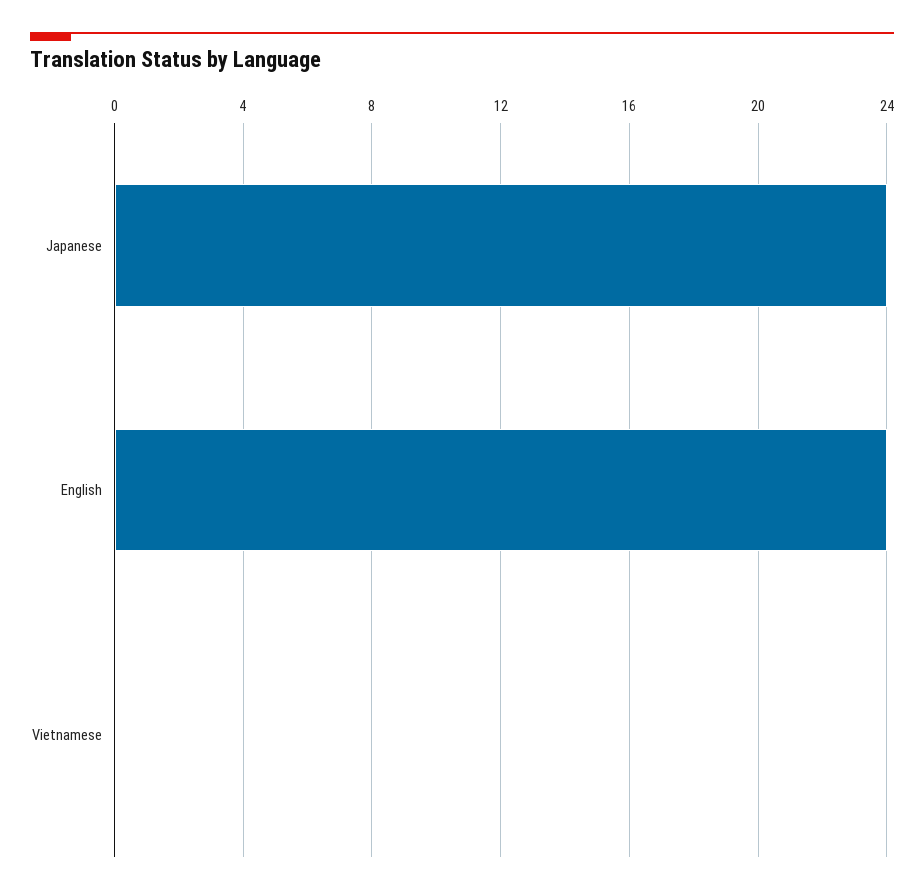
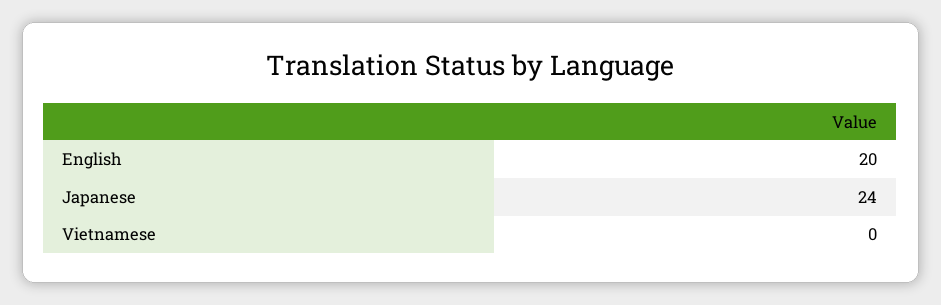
  {
    "Japanese": 24,
-   "English": 24,
+   "English": 20,
    "Vietnamese": 0
  }

